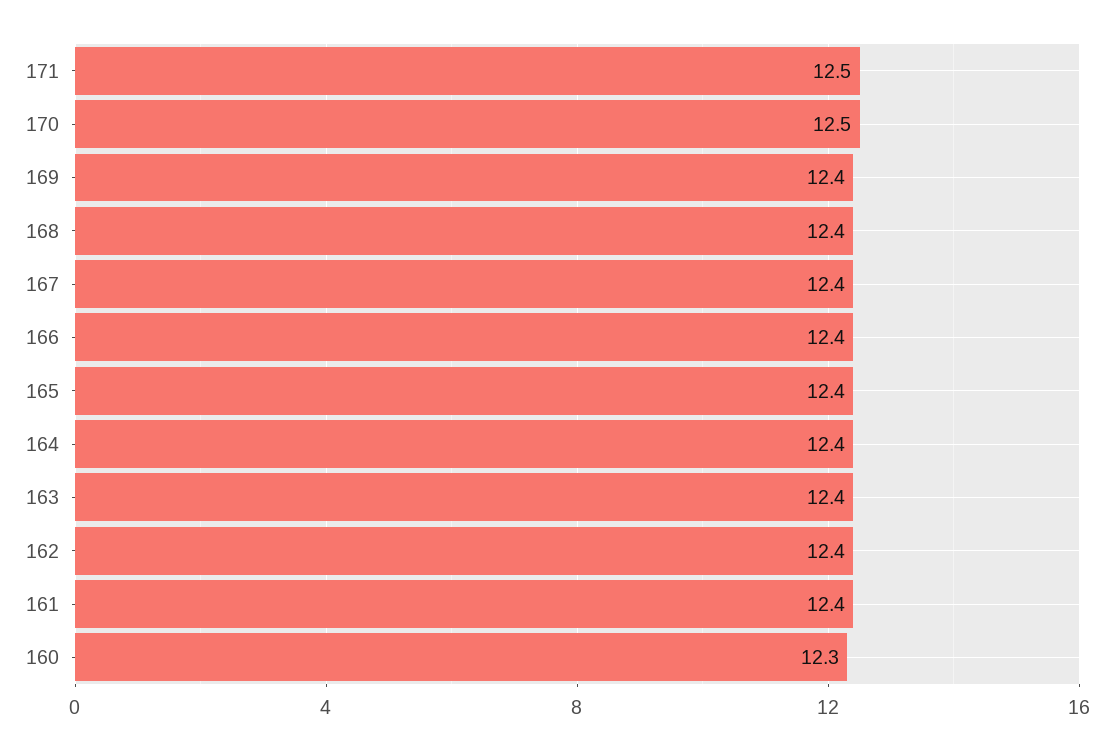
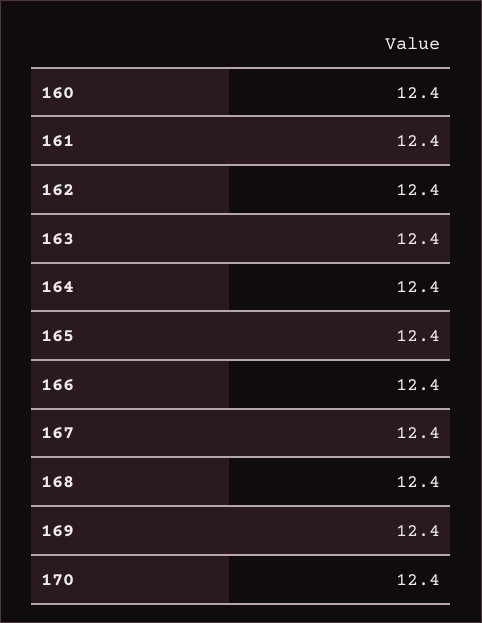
  {
-   "171": 12.5,
-   "170": 12.5,
+   "170": 12.4,
    "169": 12.4,
    "168": 12.4,
    "167": 12.4,
    "166": 12.4,
    "165": 12.4,
    "164": 12.4,
    "163": 12.4,
    "162": 12.4,
    "161": 12.4,
-   "160": 12.3
+   "160": 12.4
  }

